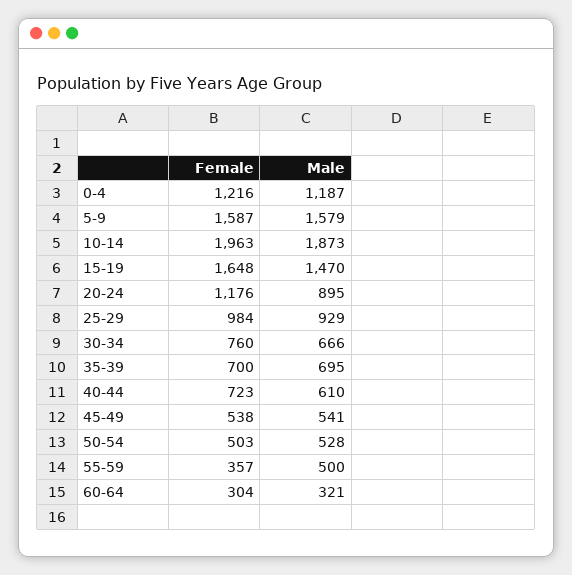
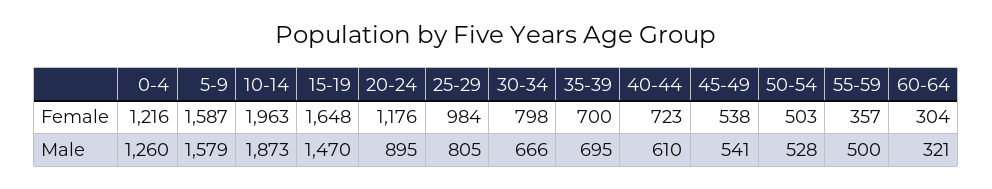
  {
    "Female": {
      "0-4": 1216,
      "5-9": 1587,
      "10-14": 1963,
      "15-19": 1648,
      "20-24": 1176,
      "25-29": 984,
-     "30-34": 760,
+     "30-34": 798,
      "35-39": 700,
      "40-44": 723,
      "45-49": 538,
      "50-54": 503,
      "55-59": 357,
      "60-64": 304
    },
    "Male": {
-     "0-4": 1187,
+     "0-4": 1260,
      "5-9": 1579,
      "10-14": 1873,
      "15-19": 1470,
      "20-24": 895,
-     "25-29": 929,
+     "25-29": 805,
      "30-34": 666,
      "35-39": 695,
      "40-44": 610,
      "45-49": 541,
      "50-54": 528,
      "55-59": 500,
      "60-64": 321
    }
  }

